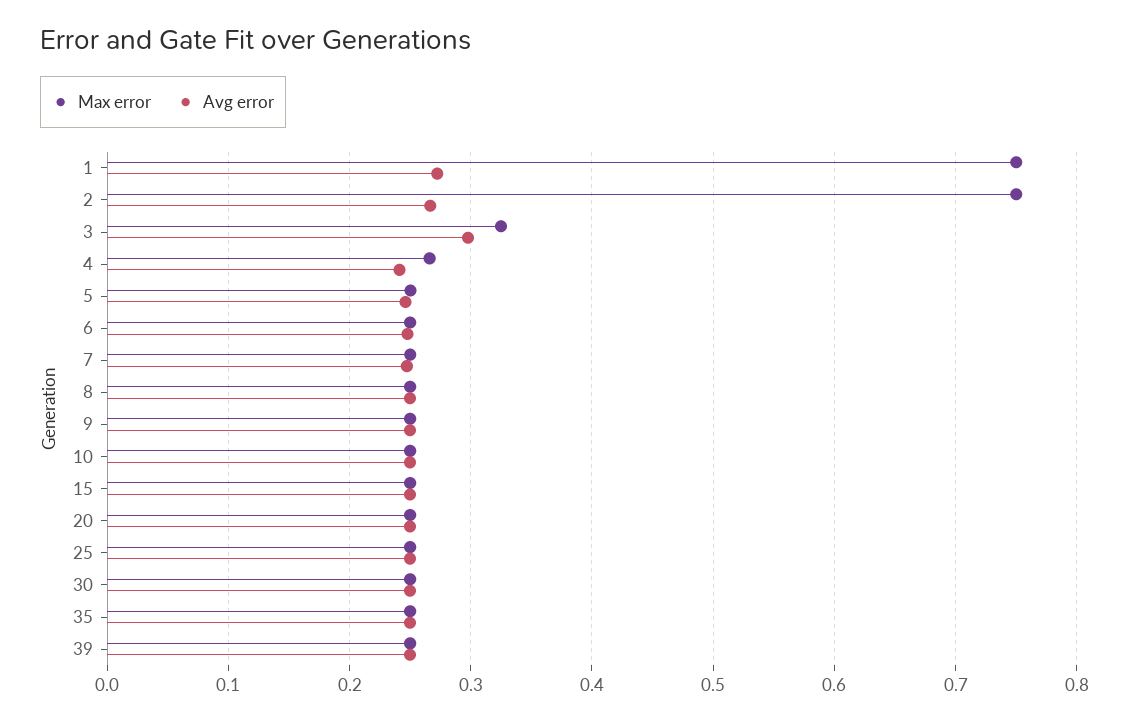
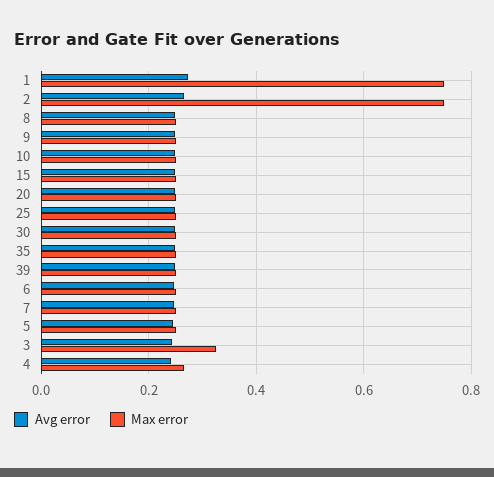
  {
    "Max error": {
      "1": 0.75,
      "2": 0.75,
      "3": 0.33,
      "4": 0.27,
      "5": 0.25,
      "6": 0.25,
      "7": 0.25,
      "8": 0.25,
      "9": 0.25,
      "10": 0.25,
      "15": 0.25,
      "20": 0.25,
      "25": 0.25,
      "30": 0.25,
      "35": 0.25,
      "39": 0.25
    },
    "Avg error": {
      "1": 0.27,
      "2": 0.27,
-     "3": 0.3,
+     "3": 0.24,
      "4": 0.24,
      "5": 0.25,
      "6": 0.25,
      "7": 0.25,
      "8": 0.25,
      "9": 0.25,
      "10": 0.25,
      "15": 0.25,
      "20": 0.25,
      "25": 0.25,
      "30": 0.25,
      "35": 0.25,
      "39": 0.25
    }
  }

